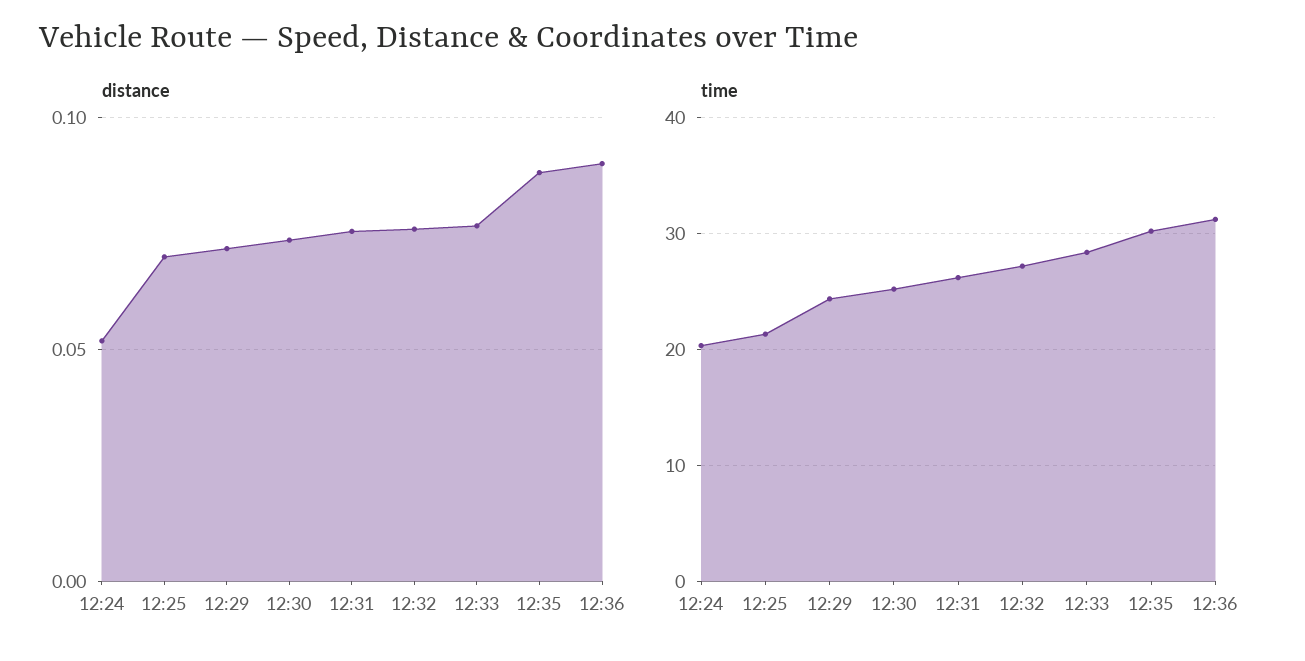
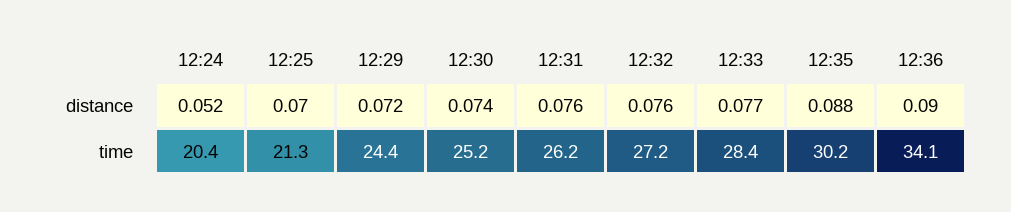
  {
    "distance": {
      "12:24": 0.052,
      "12:25": 0.07,
      "12:29": 0.072,
      "12:30": 0.074,
      "12:31": 0.076,
      "12:32": 0.076,
      "12:33": 0.077,
      "12:35": 0.088,
      "12:36": 0.09
    },
    "time": {
      "12:24": 20.4,
      "12:25": 21.3,
      "12:29": 24.4,
      "12:30": 25.2,
      "12:31": 26.2,
      "12:32": 27.2,
      "12:33": 28.4,
      "12:35": 30.2,
-     "12:36": 31
+     "12:36": 34.1
    }
  }

